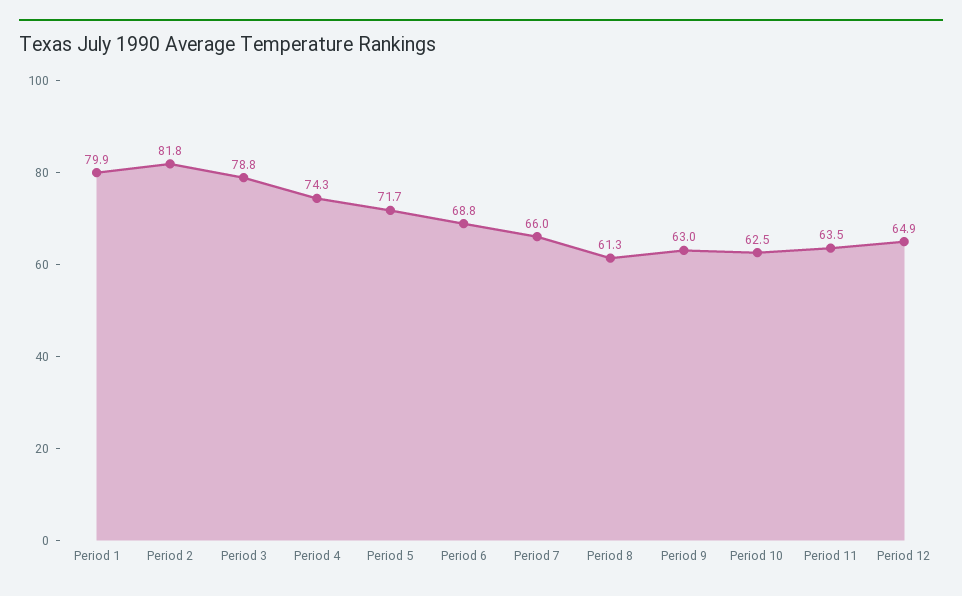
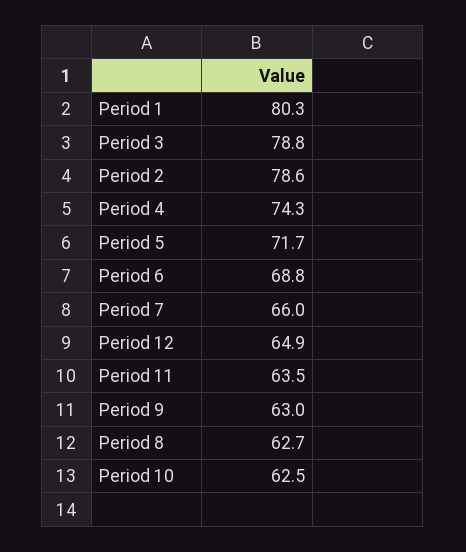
  {
-   "Period 1": 79.9,
+   "Period 1": 80.3,
-   "Period 2": 81.8,
+   "Period 2": 78.6,
    "Period 3": 78.8,
    "Period 4": 74.3,
    "Period 5": 71.7,
    "Period 6": 68.8,
    "Period 7": 66,
-   "Period 8": 61.3,
+   "Period 8": 62.7,
    "Period 9": 63,
    "Period 10": 62.5,
    "Period 11": 63.5,
    "Period 12": 64.9
  }

